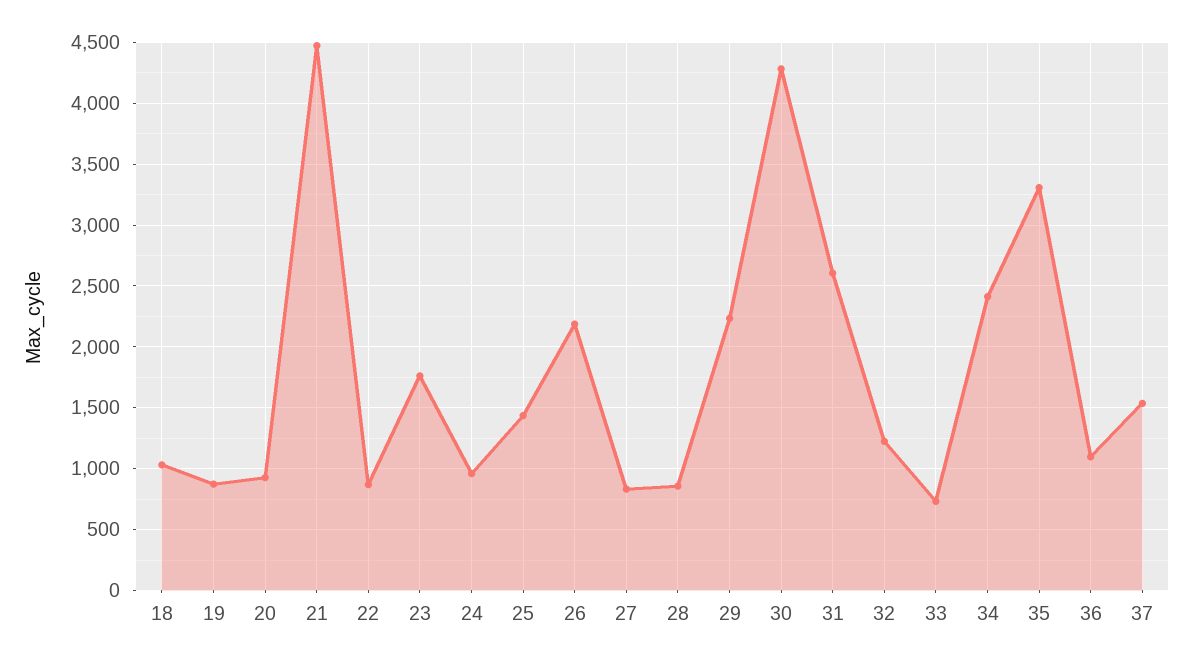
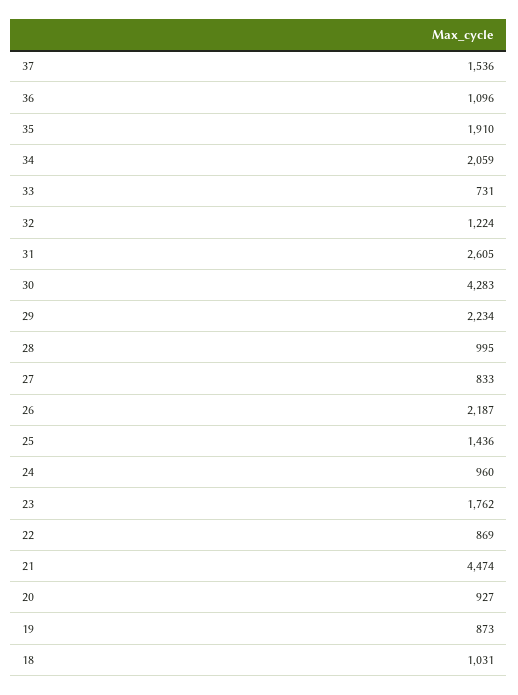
  {
    "18": 1031,
    "19": 873,
    "20": 927,
    "21": 4474,
    "22": 869,
    "23": 1762,
    "24": 960,
    "25": 1436,
    "26": 2187,
    "27": 833,
-   "28": 850,
+   "28": 995,
    "29": 2234,
    "30": 4283,
    "31": 2605,
    "32": 1224,
    "33": 731,
-   "34": 2400,
+   "34": 2059,
-   "35": 3300,
+   "35": 1910,
    "36": 1096,
    "37": 1536
  }

